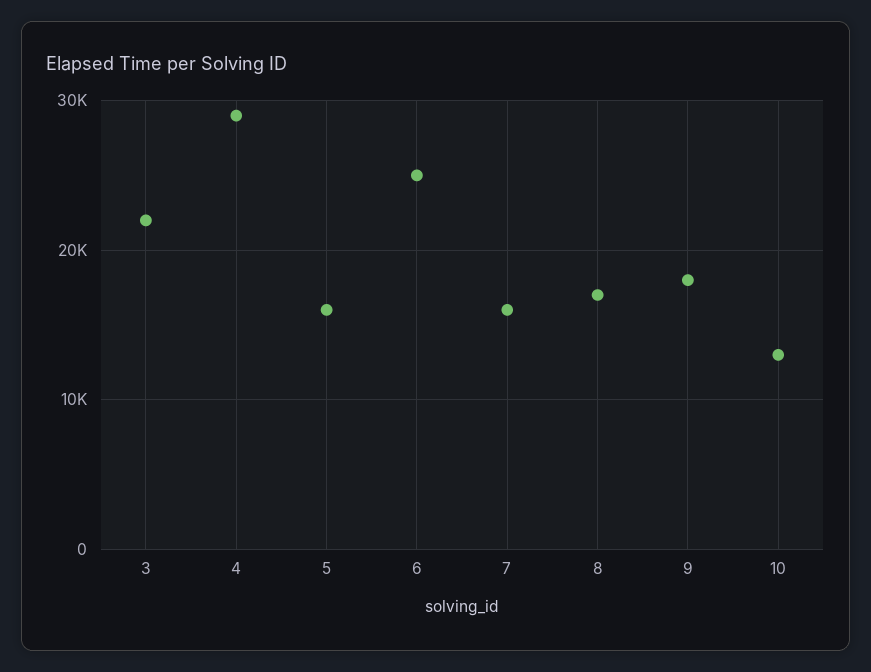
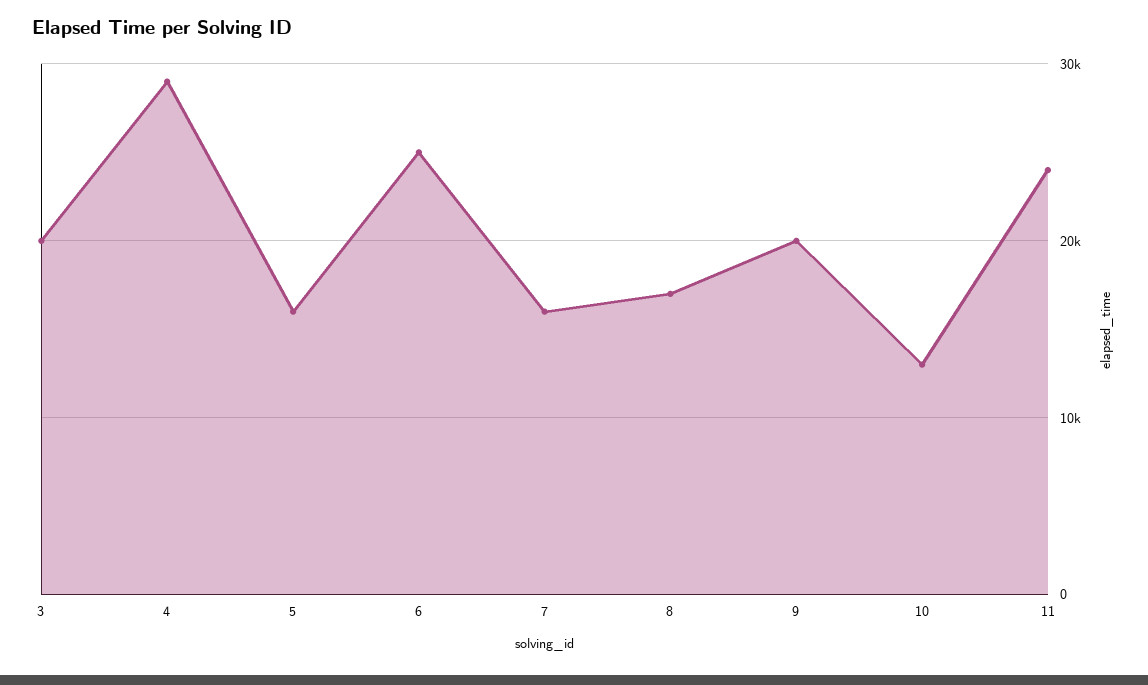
  {
-   "3": 22000,
+   "3": 20000,
    "4": 29000,
    "5": 16000,
    "6": 25000,
    "7": 16000,
    "8": 17000,
-   "9": 18000,
+   "9": 20000,
-   "10": 13000
+   "10": 13000,
+   "11": 24000
  }

